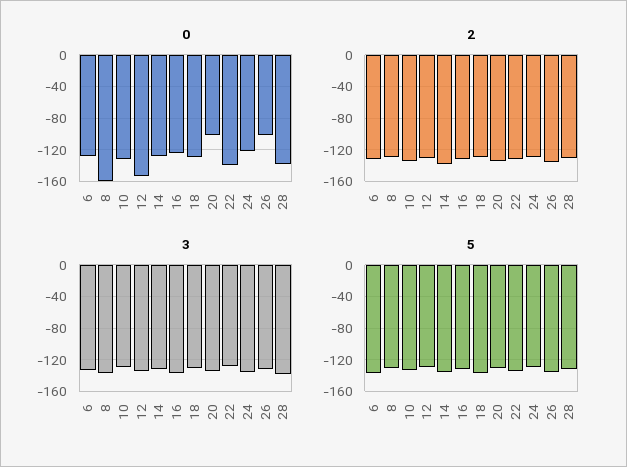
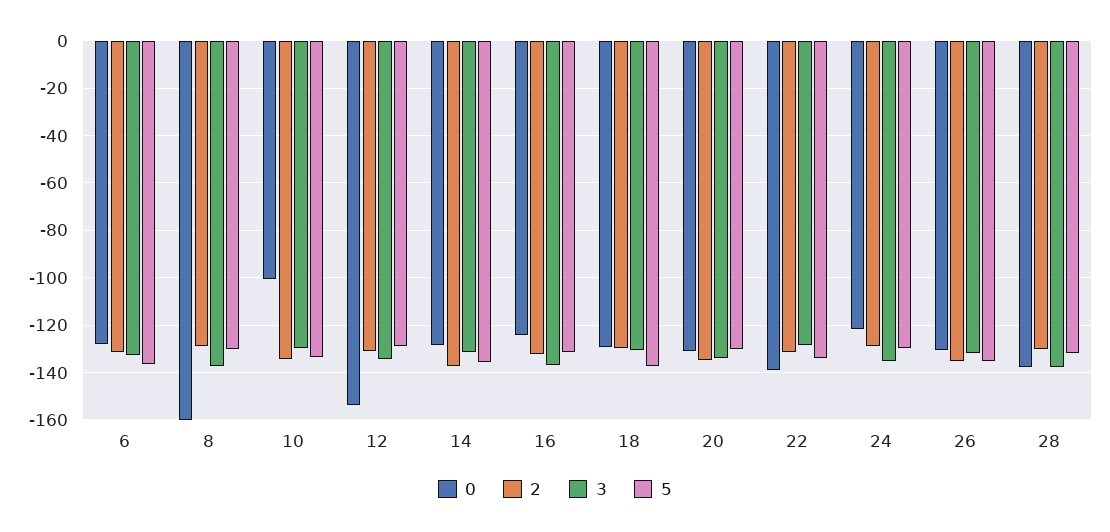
  {
    "0": {
      "6": -130,
      "8": -160,
-     "10": -130,
+     "10": -100,
      "12": -155,
      "14": -130,
      "16": -125,
      "18": -130,
-     "20": -100,
+     "20": -130,
      "22": -140,
      "24": -120,
-     "26": -100,
+     "26": -130,
      "28": -140
    },
    "2": {
      "6": -130,
      "8": -130,
      "10": -135,
      "12": -130,
      "14": -140,
      "16": -130,
      "18": -130,
      "20": -135,
      "22": -130,
      "24": -130,
      "26": -135,
      "28": -130
    },
    "3": {
      "6": -135,
      "8": -135,
      "10": -130,
      "12": -135,
      "14": -130,
      "16": -135,
      "18": -130,
      "20": -135,
      "22": -130,
      "24": -135,
      "26": -130,
      "28": -140
    },
    "5": {
      "6": -135,
      "8": -130,
      "10": -135,
      "12": -130,
      "14": -135,
      "16": -130,
      "18": -135,
      "20": -130,
      "22": -135,
      "24": -130,
      "26": -135,
      "28": -130
    }
  }

